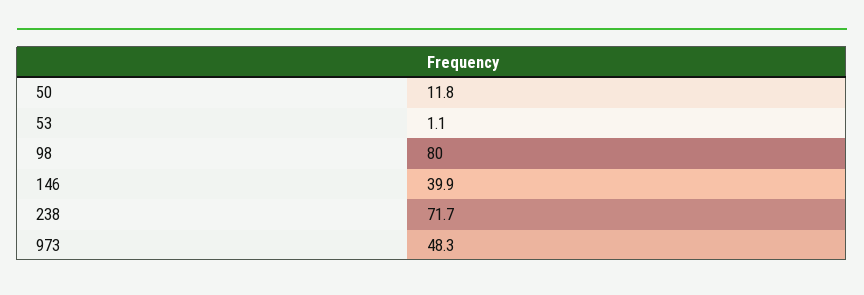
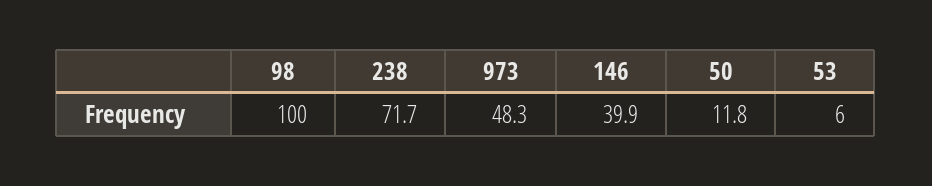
  {
    "50": 11.8,
-   "53": 1.1,
+   "53": 6,
-   "98": 80,
+   "98": 100,
    "146": 39.9,
    "238": 71.7,
    "973": 48.3
  }

